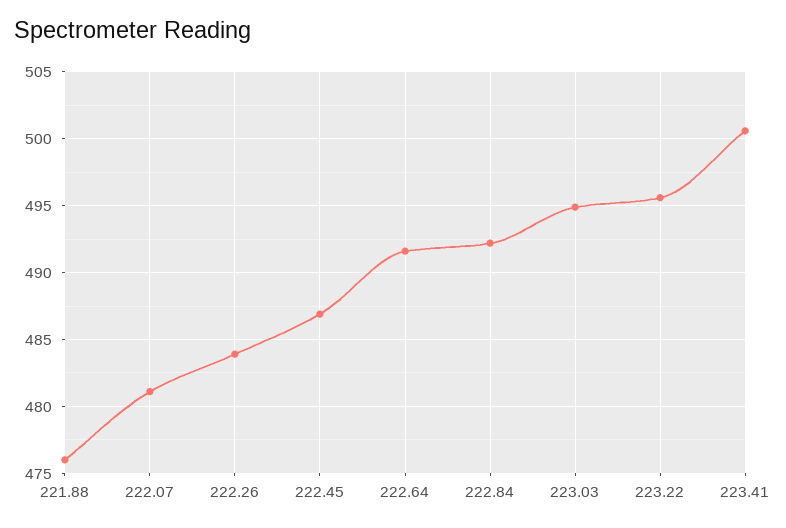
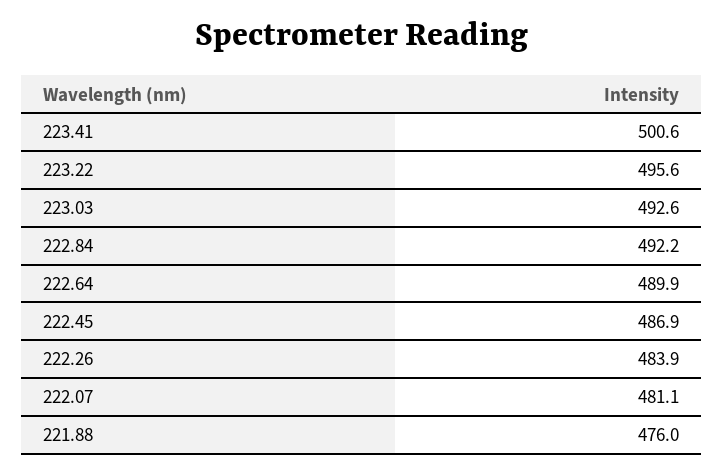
  {
    "221.88": 476,
    "222.07": 481.1,
    "222.26": 483.9,
    "222.45": 486.9,
-   "222.64": 491.5,
+   "222.64": 489.9,
    "222.84": 492.2,
-   "223.03": 495,
+   "223.03": 492.6,
    "223.22": 495.6,
    "223.41": 500.6
  }

